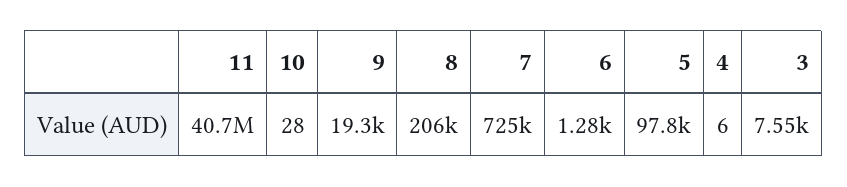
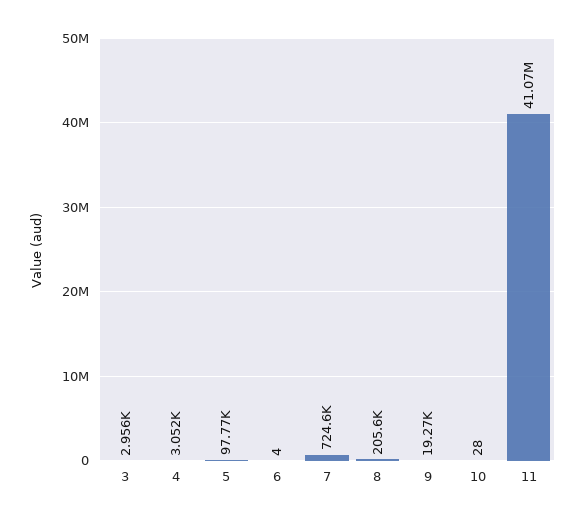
  {
-   "11": 40700000,
+   "11": 41070000,
    "10": 28,
    "9": 19270,
    "8": 205600,
    "7": 724600,
-   "6": 1280,
+   "6": 4,
    "5": 97770,
-   "4": 6,
+   "4": 3052,
-   "3": 7550
+   "3": 2956
  }

